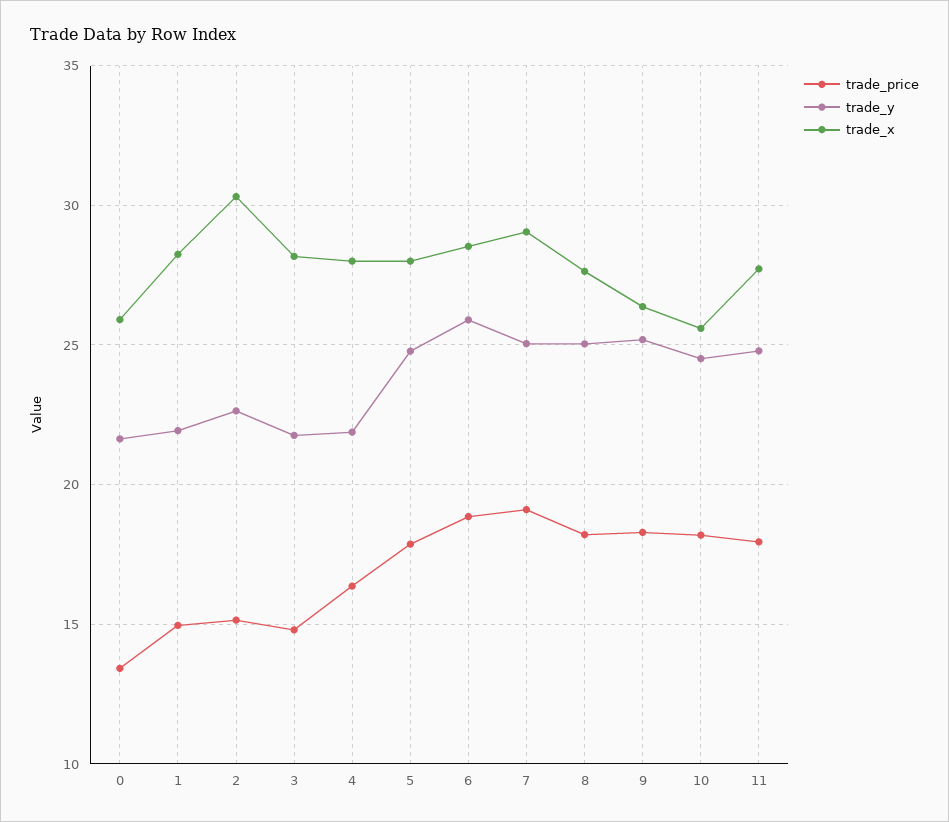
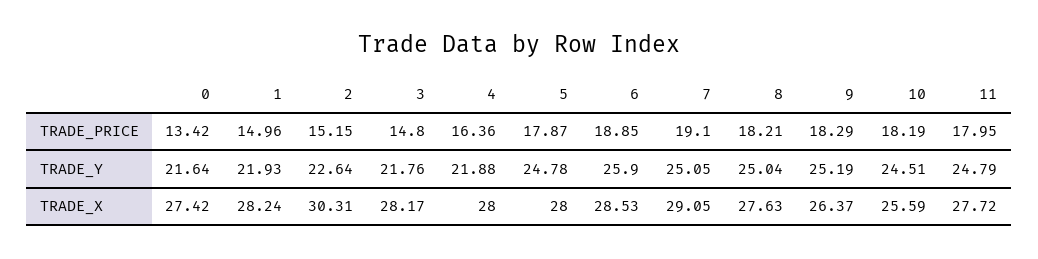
  {
    "trade_price": {
      "0": 13.42,
      "1": 14.96,
      "2": 15.15,
      "3": 14.8,
      "4": 16.36,
      "5": 17.87,
      "6": 18.85,
      "7": 19.1,
      "8": 18.21,
      "9": 18.29,
      "10": 18.19,
      "11": 17.95
    },
    "trade_y": {
      "0": 21.64,
      "1": 21.93,
      "2": 22.64,
      "3": 21.76,
      "4": 21.88,
      "5": 24.78,
      "6": 25.9,
      "7": 25.05,
      "8": 25.04,
      "9": 25.19,
      "10": 24.51,
      "11": 24.79
    },
    "trade_x": {
-     "0": 26,
+     "0": 27.42,
      "1": 28.24,
      "2": 30.31,
      "3": 28.17,
      "4": 28,
      "5": 28,
      "6": 28.53,
      "7": 29.05,
      "8": 27.63,
      "9": 26.37,
      "10": 25.59,
      "11": 27.72
    }
  }

